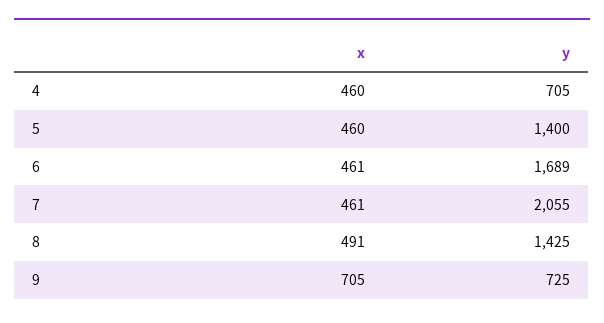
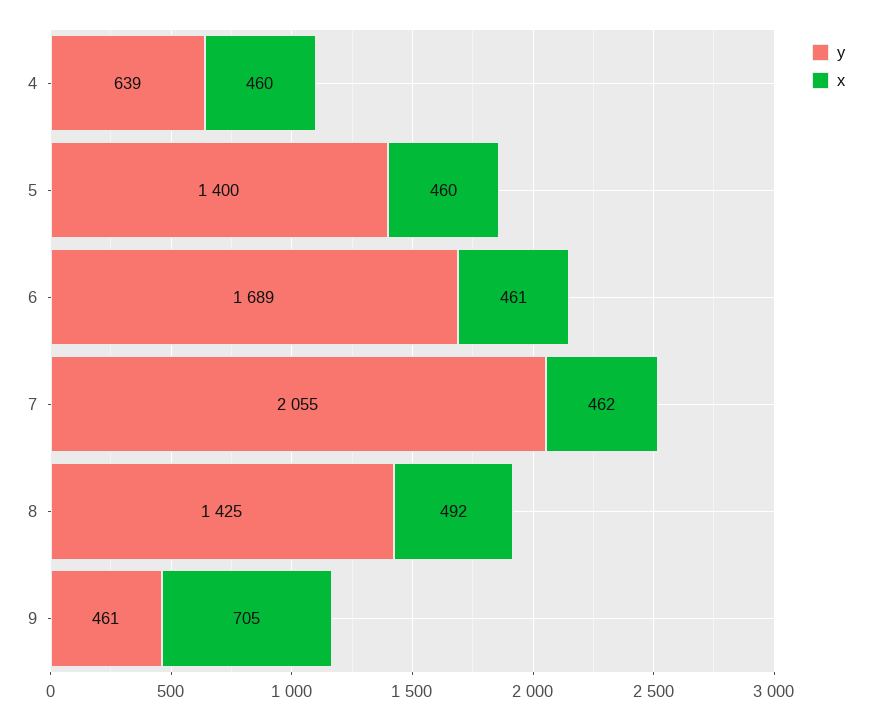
  {
    "x": {
      "4": 460,
      "5": 460,
      "6": 461,
-     "7": 461,
+     "7": 462,
-     "8": 491,
+     "8": 492,
      "9": 705
    },
    "y": {
-     "4": 705,
+     "4": 639,
      "5": 1400,
      "6": 1689,
      "7": 2055,
      "8": 1425,
-     "9": 725
+     "9": 461
    }
  }

